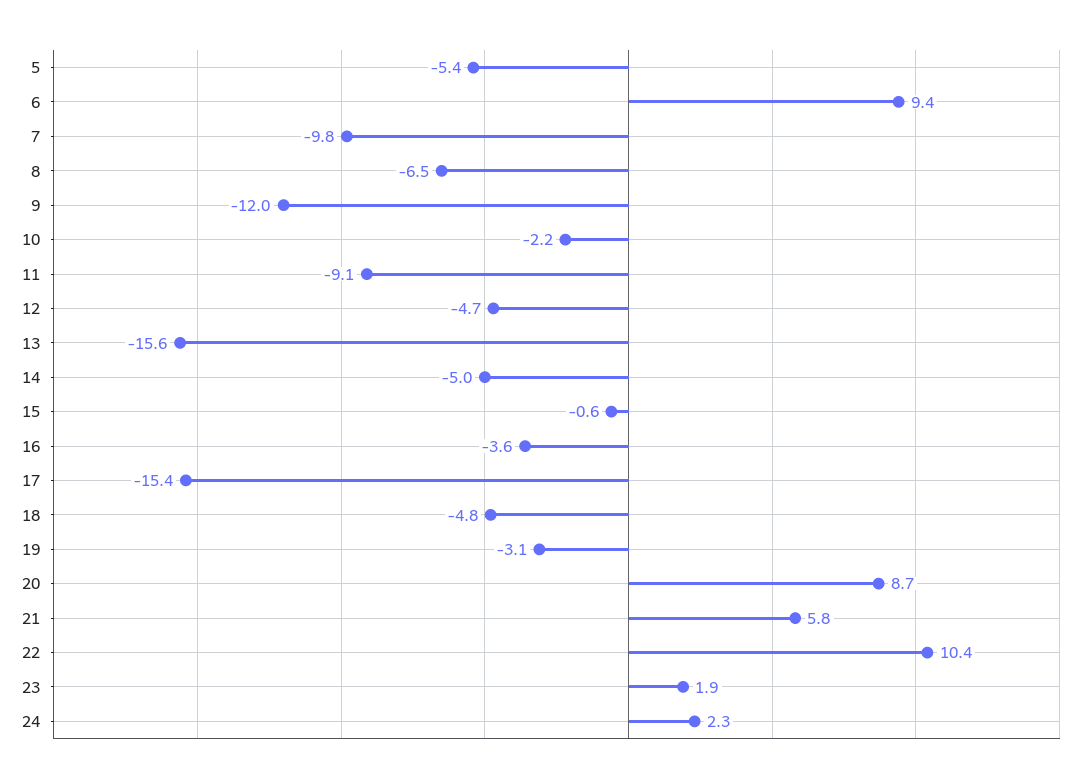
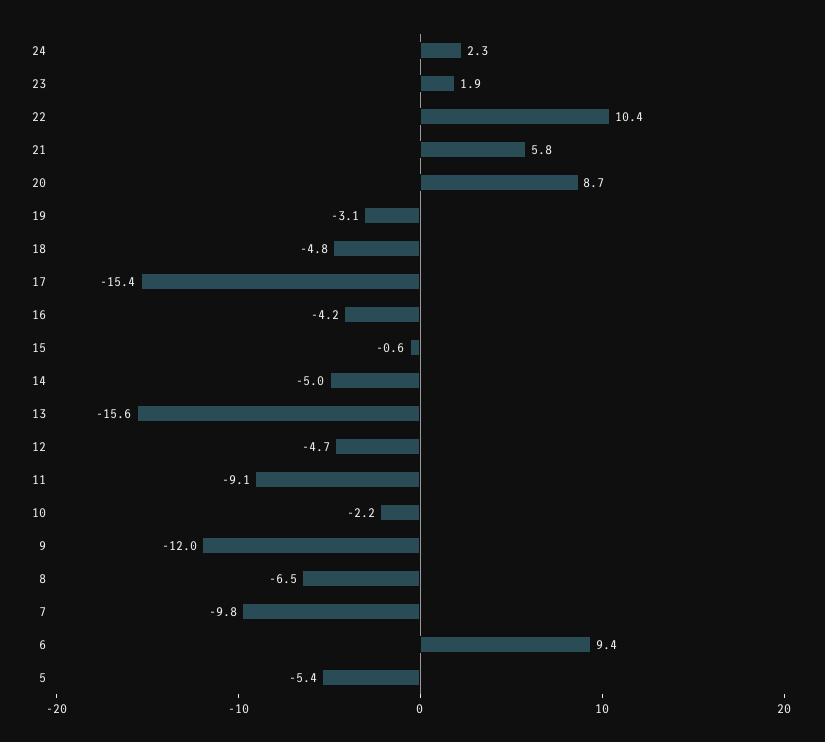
  {
    "5": -5.4,
    "6": 9.4,
    "7": -9.8,
    "8": -6.5,
    "9": -12,
    "10": -2.2,
    "11": -9.1,
    "12": -4.7,
    "13": -15.6,
    "14": -5,
    "15": -0.6,
-   "16": -3.6,
+   "16": -4.2,
    "17": -15.4,
    "18": -4.8,
    "19": -3.1,
    "20": 8.7,
    "21": 5.8,
    "22": 10.4,
    "23": 1.9,
    "24": 2.3
  }

